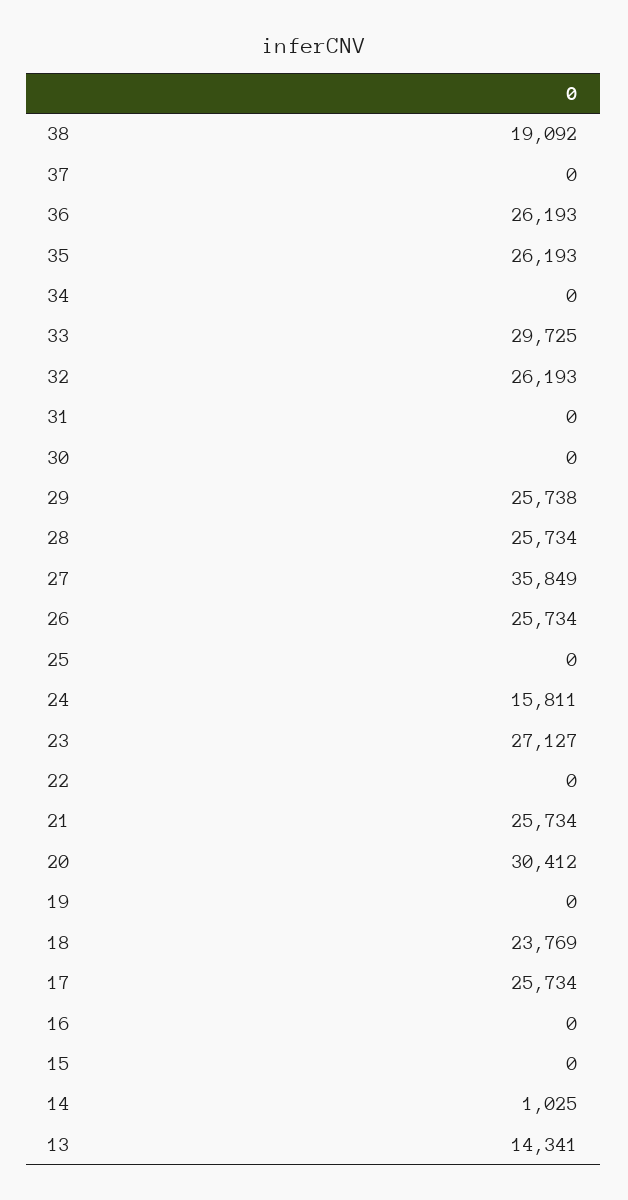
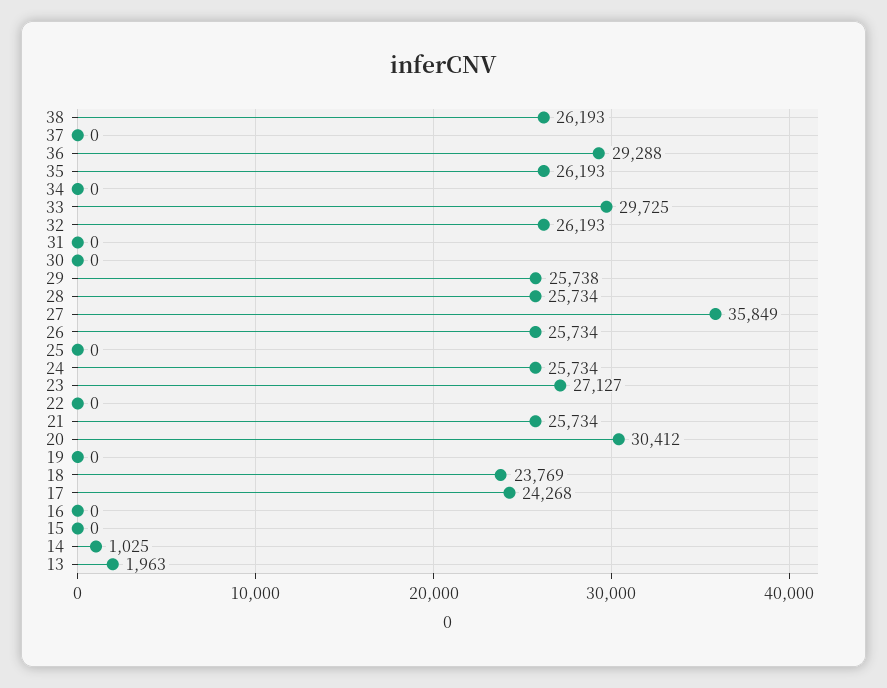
  {
-   "38": 19092,
+   "38": 26193,
    "37": 0,
-   "36": 26193,
+   "36": 29288,
    "35": 26193,
    "34": 0,
    "33": 29725,
    "32": 26193,
    "31": 0,
    "30": 0,
    "29": 25738,
    "28": 25734,
    "27": 35849,
    "26": 25734,
    "25": 0,
-   "24": 15811,
+   "24": 25734,
    "23": 27127,
    "22": 0,
    "21": 25734,
    "20": 30412,
    "19": 0,
    "18": 23769,
-   "17": 25734,
+   "17": 24268,
    "16": 0,
    "15": 0,
    "14": 1025,
-   "13": 14341
+   "13": 1963
  }

